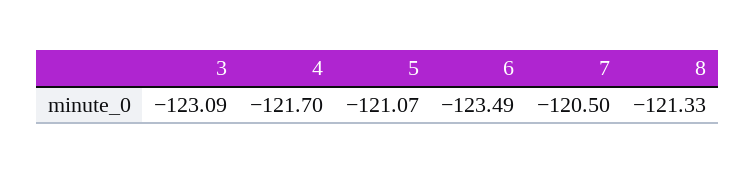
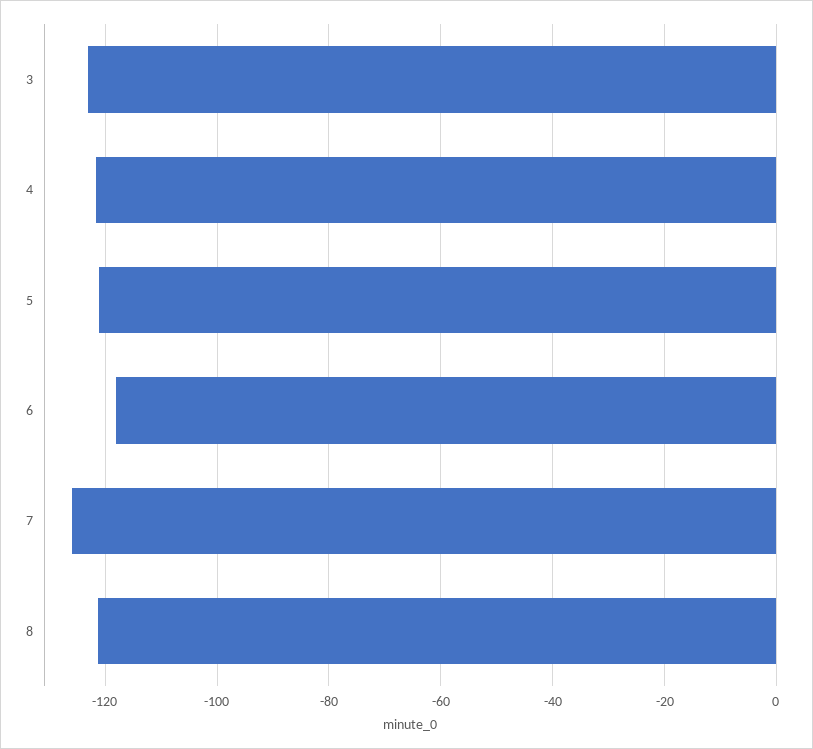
  {
    "3": -123.09,
    "4": -121.7,
    "5": -121.07,
-   "6": -123.49,
+   "6": -118,
-   "7": -120.5,
+   "7": -126,
    "8": -121.33
  }

